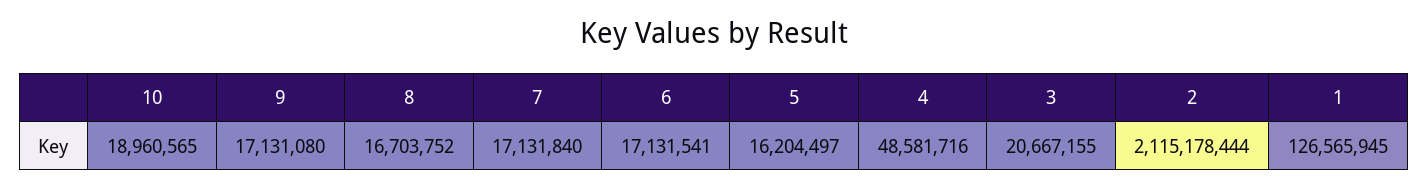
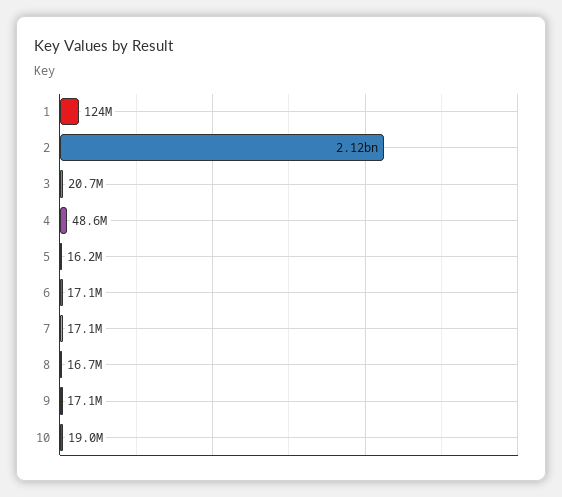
  {
    "10": 18960565,
    "9": 17131080,
    "8": 16703752,
    "7": 17131840,
    "6": 17131541,
    "5": 16204497,
    "4": 48581716,
    "3": 20667155,
    "2": 2115178444,
-   "1": 126565945
+   "1": 124000000
  }

